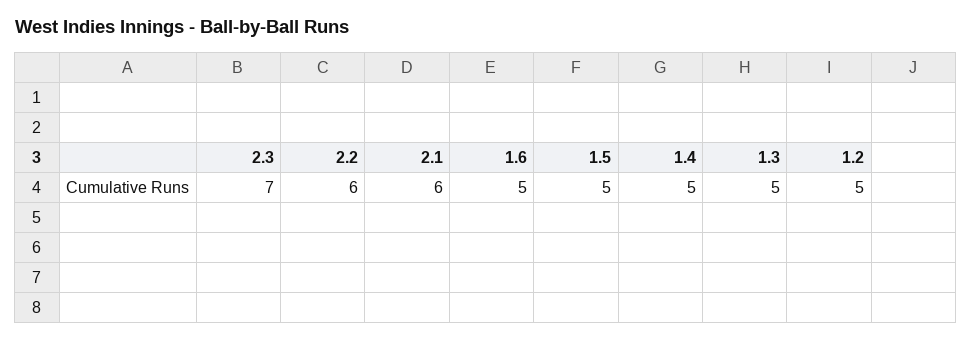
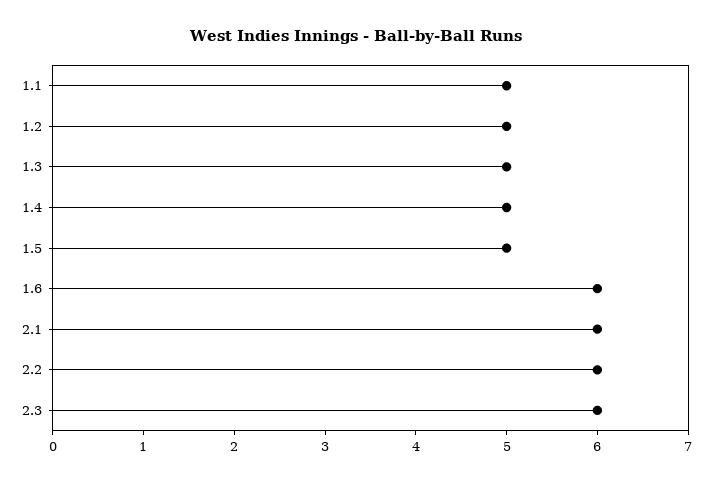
  {
-   "2.3": 7,
+   "2.3": 6,
    "2.2": 6,
    "2.1": 6,
-   "1.6": 5,
+   "1.6": 6,
    "1.5": 5,
    "1.4": 5,
    "1.3": 5,
-   "1.2": 5
+   "1.2": 5,
+   "1.1": 5
  }

